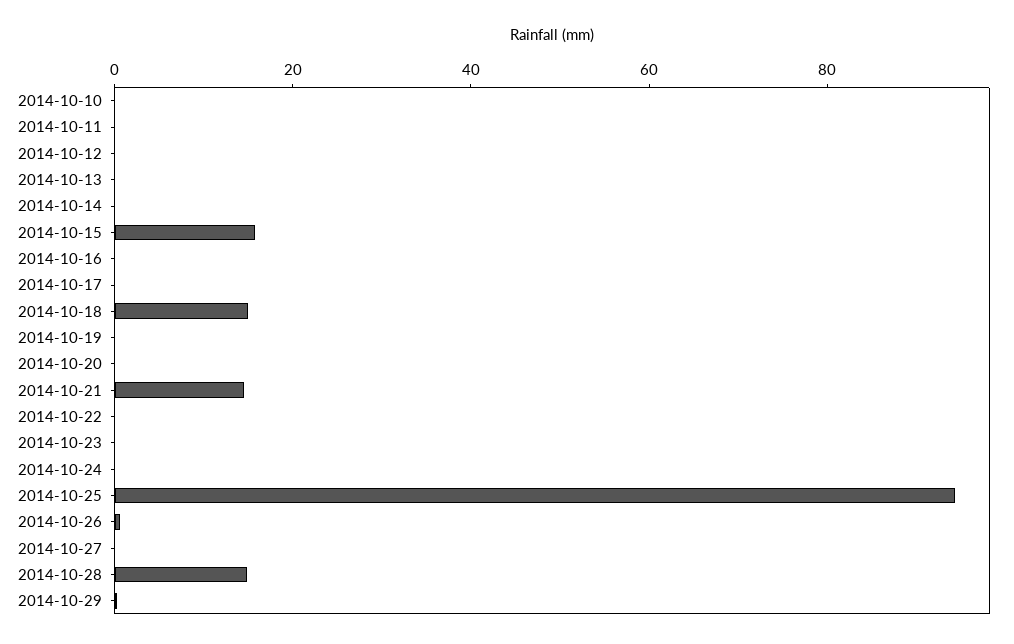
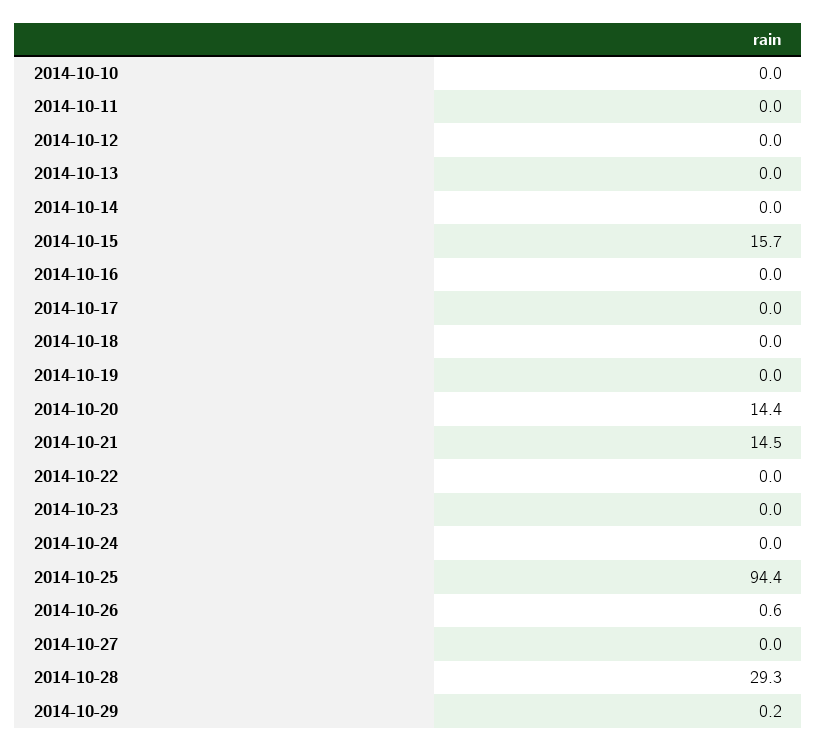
  {
    "2014-10-10": 0,
    "2014-10-11": 0,
    "2014-10-12": 0,
    "2014-10-13": 0,
    "2014-10-14": 0,
    "2014-10-15": 15.7,
    "2014-10-16": 0,
    "2014-10-17": 0,
-   "2014-10-18": 15,
+   "2014-10-18": 0,
    "2014-10-19": 0,
-   "2014-10-20": 0,
+   "2014-10-20": 14.4,
    "2014-10-21": 14.5,
    "2014-10-22": 0,
    "2014-10-23": 0,
    "2014-10-24": 0,
    "2014-10-25": 94.4,
    "2014-10-26": 0.6,
    "2014-10-27": 0,
-   "2014-10-28": 15,
+   "2014-10-28": 29.3,
    "2014-10-29": 0.2
  }

